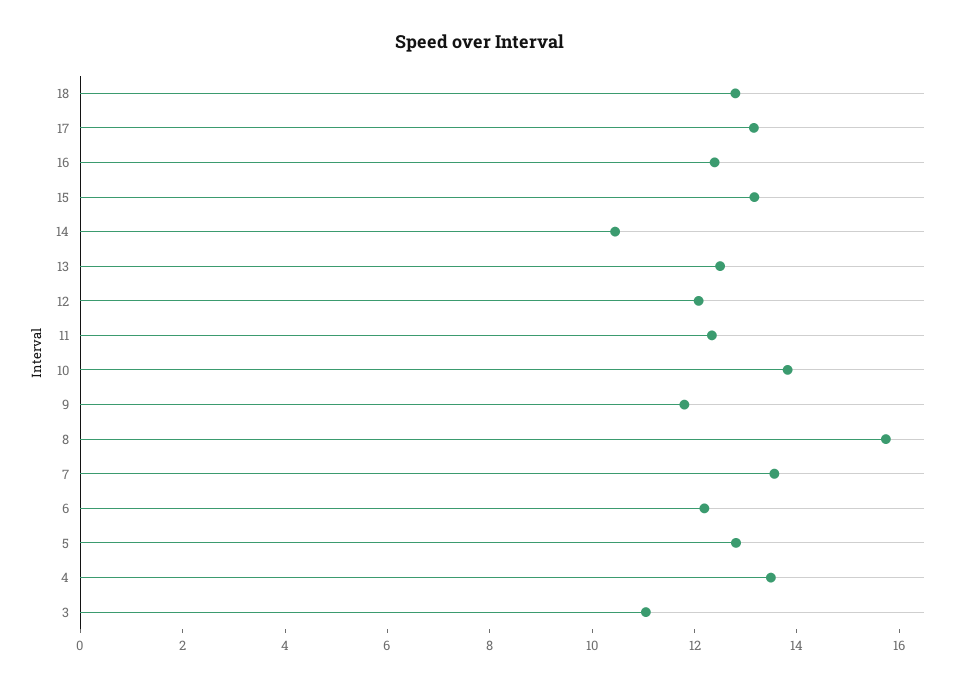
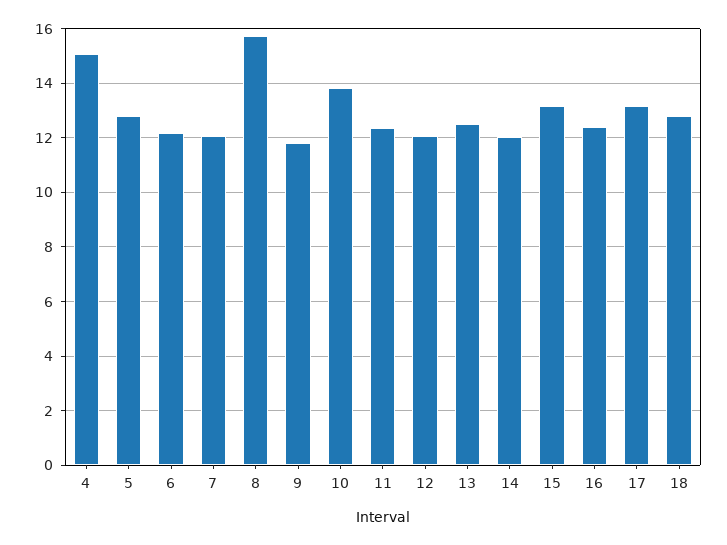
  {
    "18": 12.75,
    "17": 13.25,
    "16": 12.5,
    "15": 13.25,
-   "14": 10.5,
+   "14": 12,
    "13": 12.5,
    "12": 12,
    "11": 12.25,
    "10": 13.75,
    "9": 11.75,
    "8": 15.75,
-   "7": 13.5,
+   "7": 12,
    "6": 12.25,
    "5": 12.75,
-   "4": 13.5,
+   "4": 15
-   "3": 11
  }

